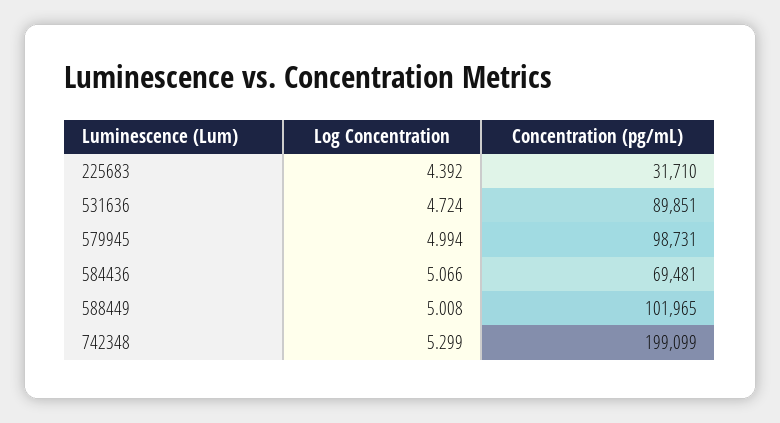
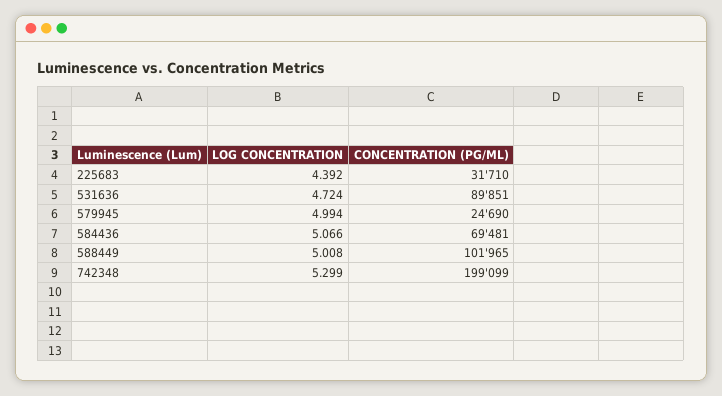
  {
    "Log Concentration": {
      "225683": 4.392,
      "531636": 4.724,
      "579945": 4.994,
      "584436": 5.066,
      "588449": 5.008,
      "742348": 5.299
    },
    "Concentration (pg/mL)": {
      "225683": 31710,
      "531636": 89851,
-     "579945": 98731,
+     "579945": 24690,
      "584436": 69481,
      "588449": 101965,
      "742348": 199099
    }
  }

